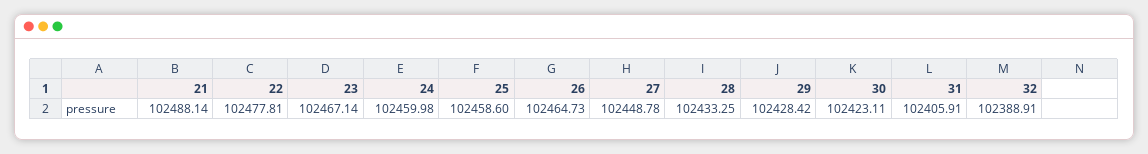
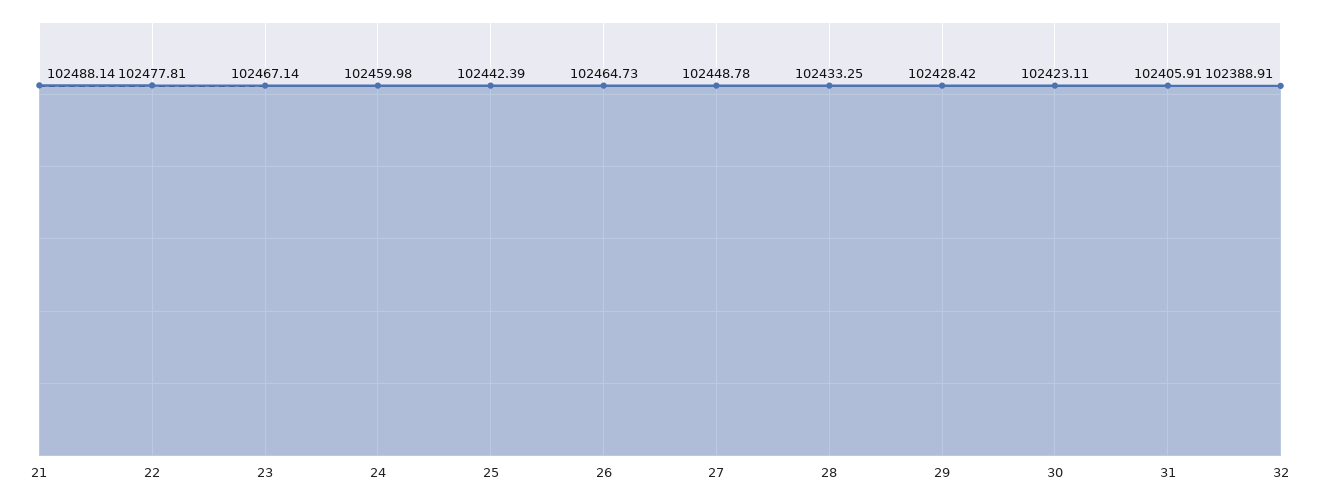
  {
    "21": 102488.14,
    "22": 102477.81,
    "23": 102467.14,
    "24": 102459.98,
-   "25": 102458.6,
+   "25": 102442.39,
    "26": 102464.73,
    "27": 102448.78,
    "28": 102433.25,
    "29": 102428.42,
    "30": 102423.11,
    "31": 102405.91,
    "32": 102388.91
  }

